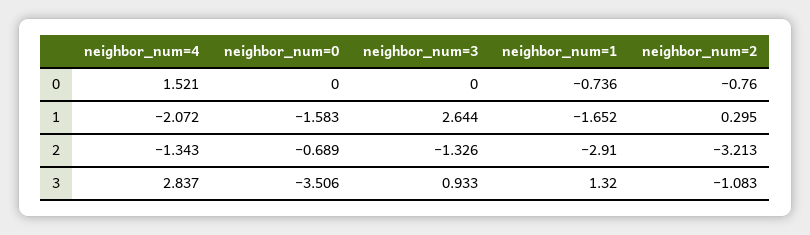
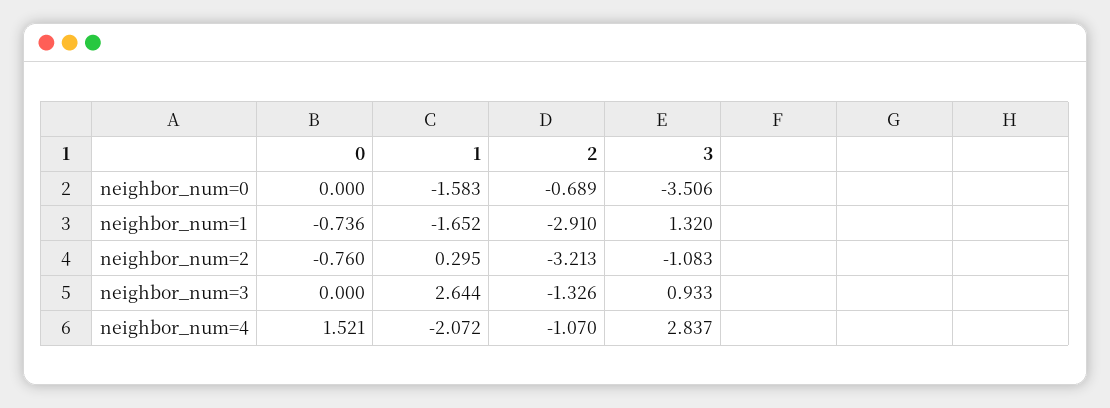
  {
    "neighbor_num=4": {
      "0": 1.521,
      "1": -2.072,
-     "2": -1.343,
+     "2": -1.07,
      "3": 2.837
    },
    "neighbor_num=0": {
      "0": 0,
      "1": -1.583,
      "2": -0.689,
      "3": -3.506
    },
    "neighbor_num=3": {
      "0": 0,
      "1": 2.644,
      "2": -1.326,
      "3": 0.933
    },
    "neighbor_num=1": {
      "0": -0.736,
      "1": -1.652,
      "2": -2.91,
      "3": 1.32
    },
    "neighbor_num=2": {
      "0": -0.76,
      "1": 0.295,
      "2": -3.213,
      "3": -1.083
    }
  }

